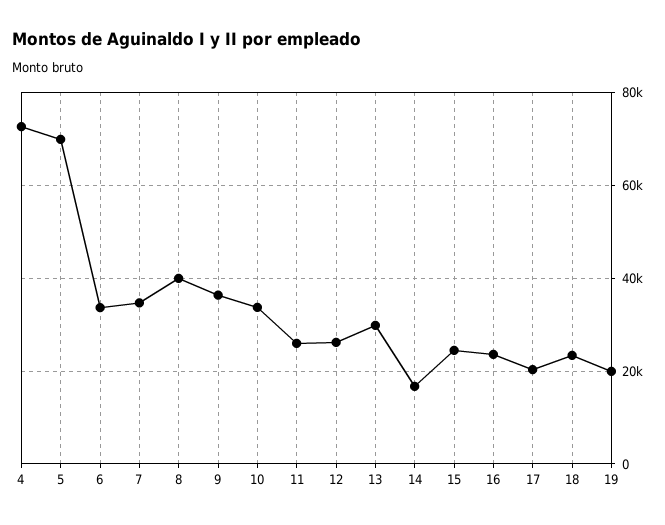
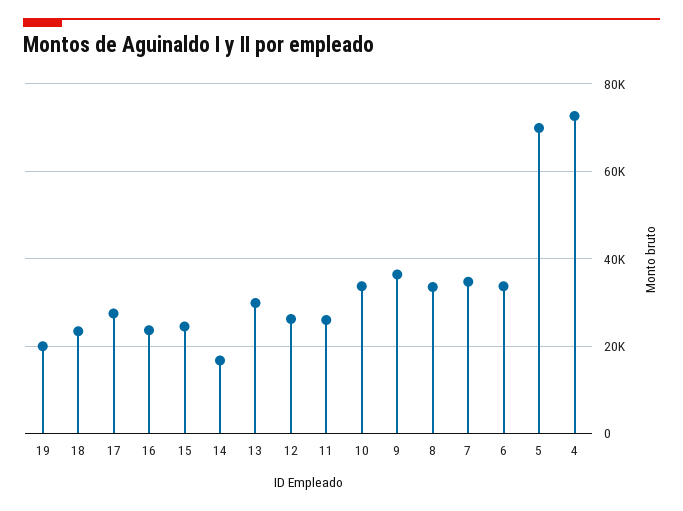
  {
    "4": 72000,
    "5": 70000,
    "6": 34000,
    "7": 34000,
-   "8": 40000,
+   "8": 34000,
    "9": 36000,
    "10": 34000,
    "11": 26000,
    "12": 26000,
    "13": 30000,
    "14": 16000,
    "15": 24000,
    "16": 24000,
-   "17": 20000,
+   "17": 28000,
    "18": 24000,
    "19": 20000
  }

